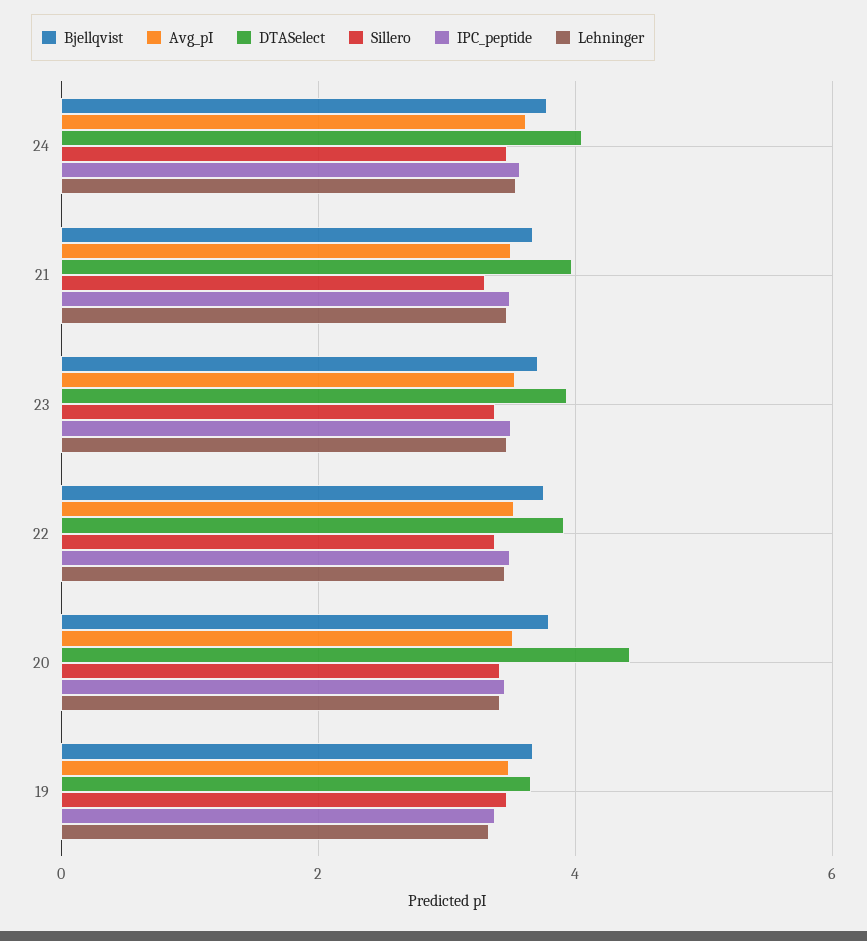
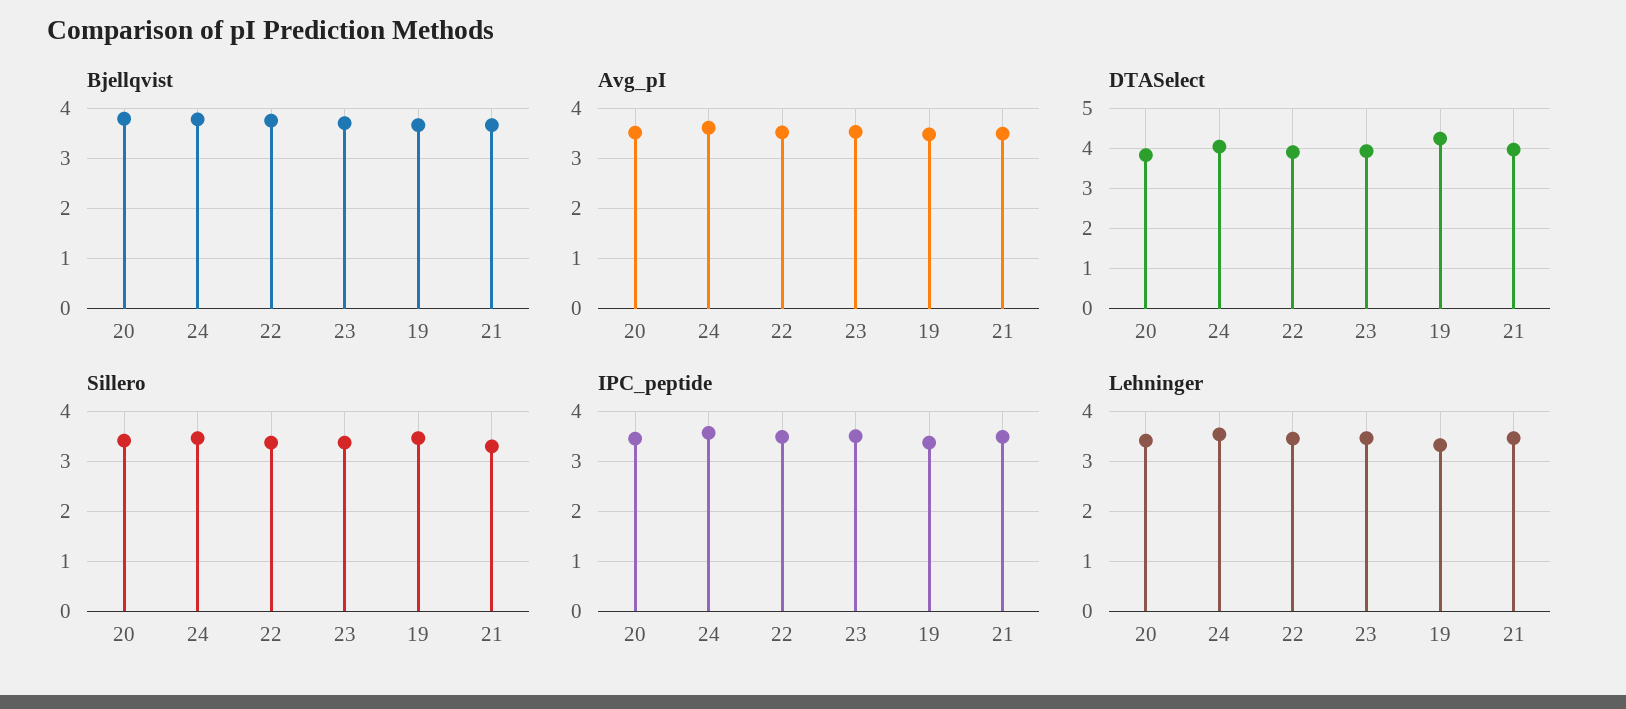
  {
    "Bjellqvist": {
      "24": 3.8,
      "21": 3.6,
      "23": 3.8,
      "22": 3.8,
      "20": 3.8,
      "19": 3.6
    },
    "Avg_pI": {
      "24": 3.6,
      "21": 3.4,
      "23": 3.6,
      "22": 3.6,
      "20": 3.6,
      "19": 3.4
    },
    "DTASelect": {
      "24": 4,
      "21": 4,
      "23": 4,
      "22": 4,
-     "20": 4.4,
+     "20": 3.8,
-     "19": 3.6
+     "19": 4.2
    },
    "Sillero": {
      "24": 3.4,
      "21": 3.4,
      "23": 3.4,
      "22": 3.4,
      "20": 3.4,
      "19": 3.4
    },
    "IPC_peptide": {
      "24": 3.6,
      "21": 3.4,
      "23": 3.6,
      "22": 3.4,
      "20": 3.4,
      "19": 3.4
    },
    "Lehninger": {
      "24": 3.6,
      "21": 3.4,
      "23": 3.4,
      "22": 3.4,
      "20": 3.4,
      "19": 3.4
    }
  }

